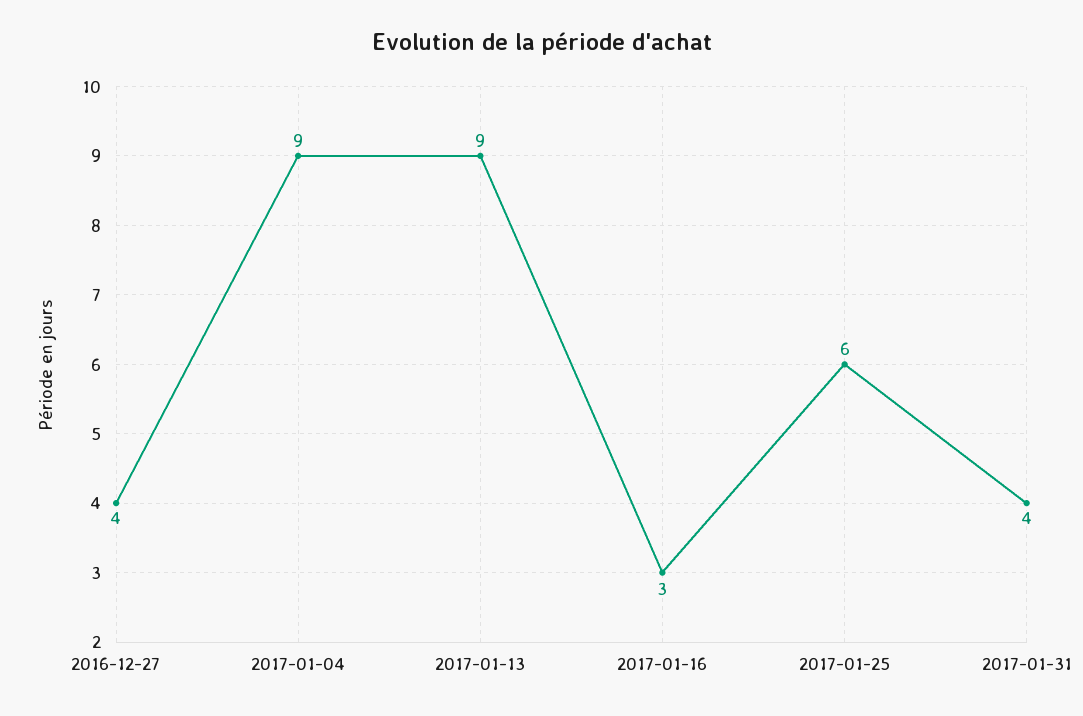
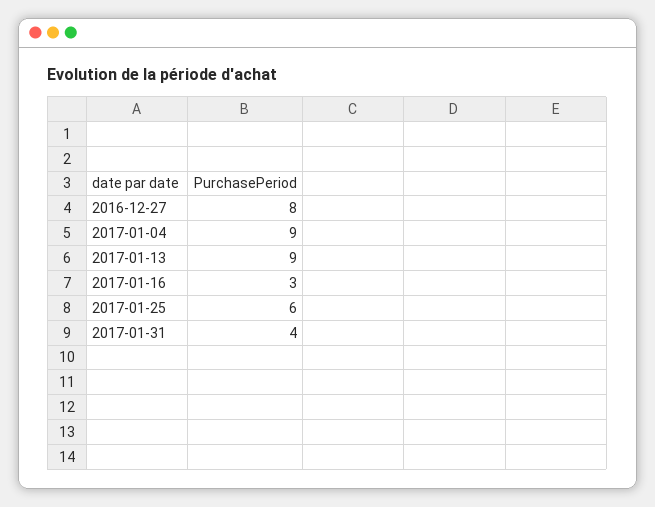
  {
-   "2016-12-27": 4,
+   "2016-12-27": 8,
    "2017-01-04": 9,
    "2017-01-13": 9,
    "2017-01-16": 3,
    "2017-01-25": 6,
    "2017-01-31": 4
  }

